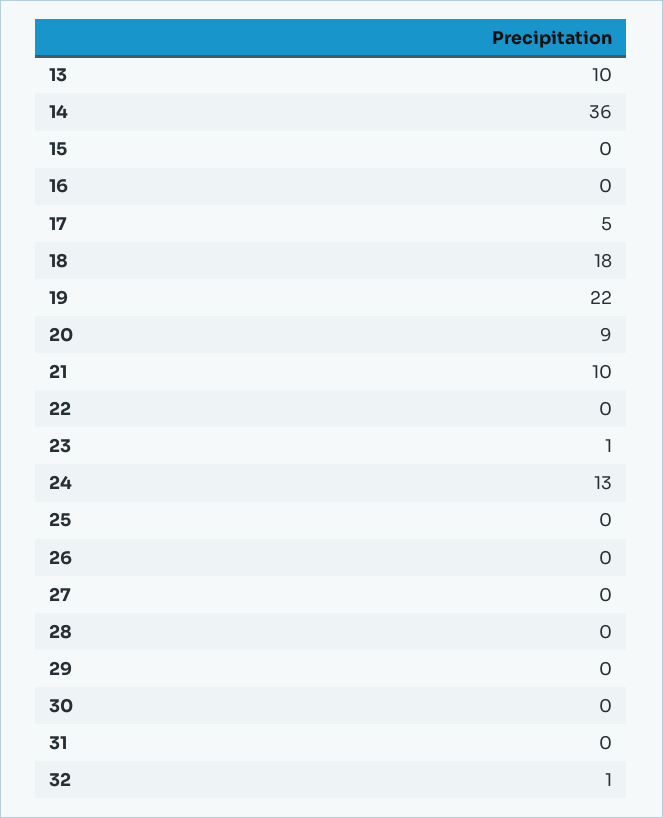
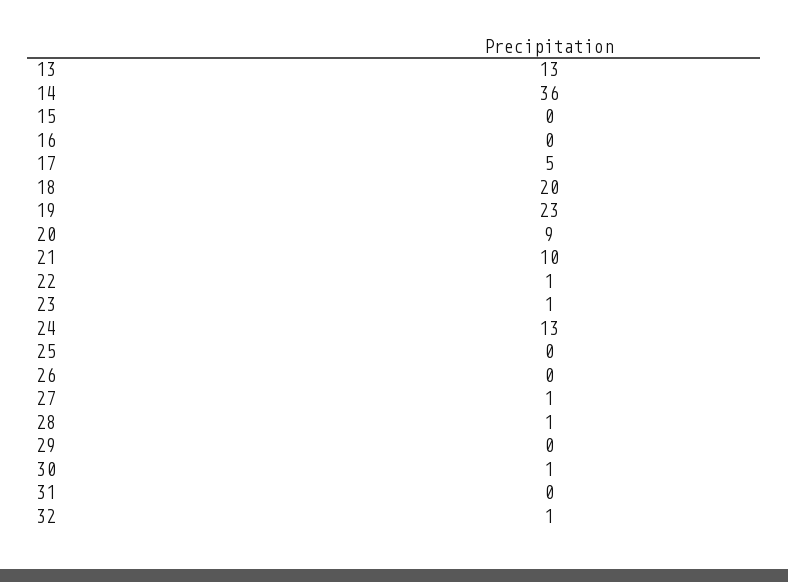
  {
-   "13": 10,
+   "13": 13,
    "14": 36,
    "15": 0,
    "16": 0,
    "17": 5,
-   "18": 18,
+   "18": 20,
-   "19": 22,
+   "19": 23,
    "20": 9,
    "21": 10,
-   "22": 0,
+   "22": 1,
    "23": 1,
    "24": 13,
    "25": 0,
    "26": 0,
-   "27": 0,
+   "27": 1,
-   "28": 0,
+   "28": 1,
    "29": 0,
-   "30": 0,
+   "30": 1,
    "31": 0,
    "32": 1
  }

